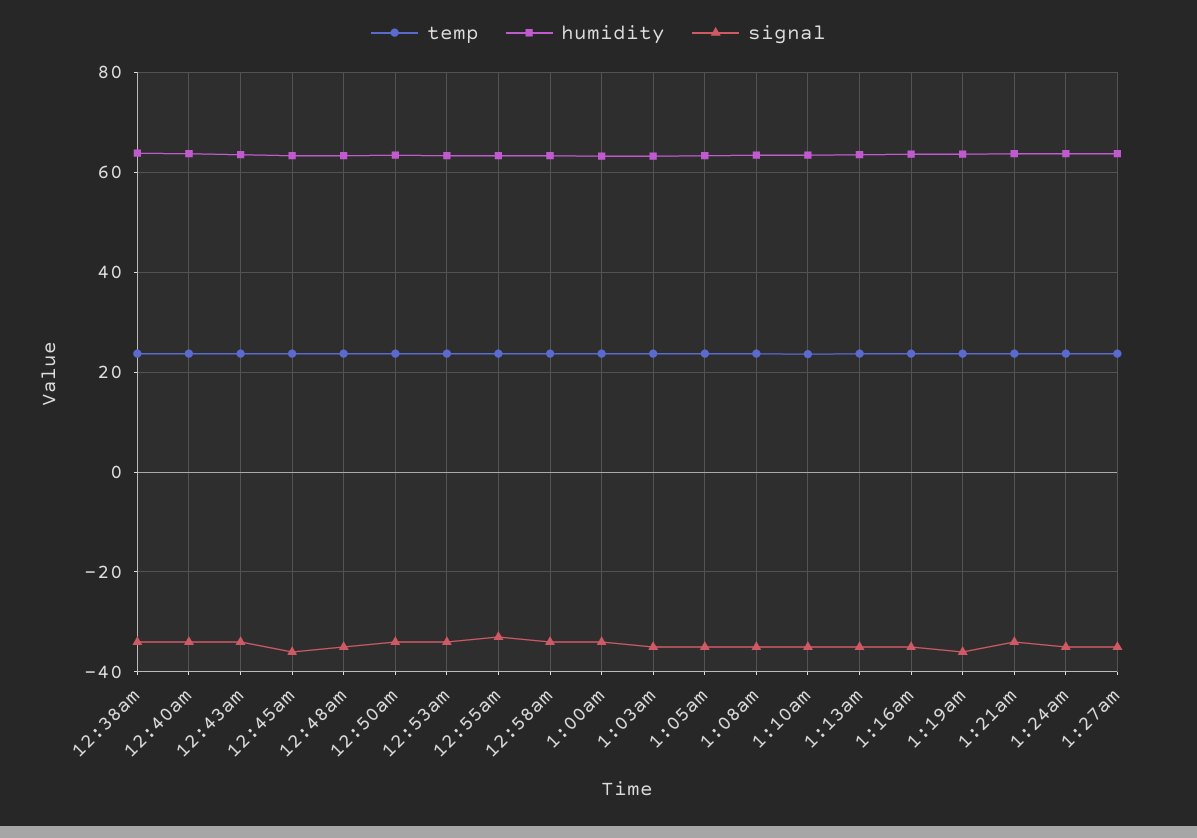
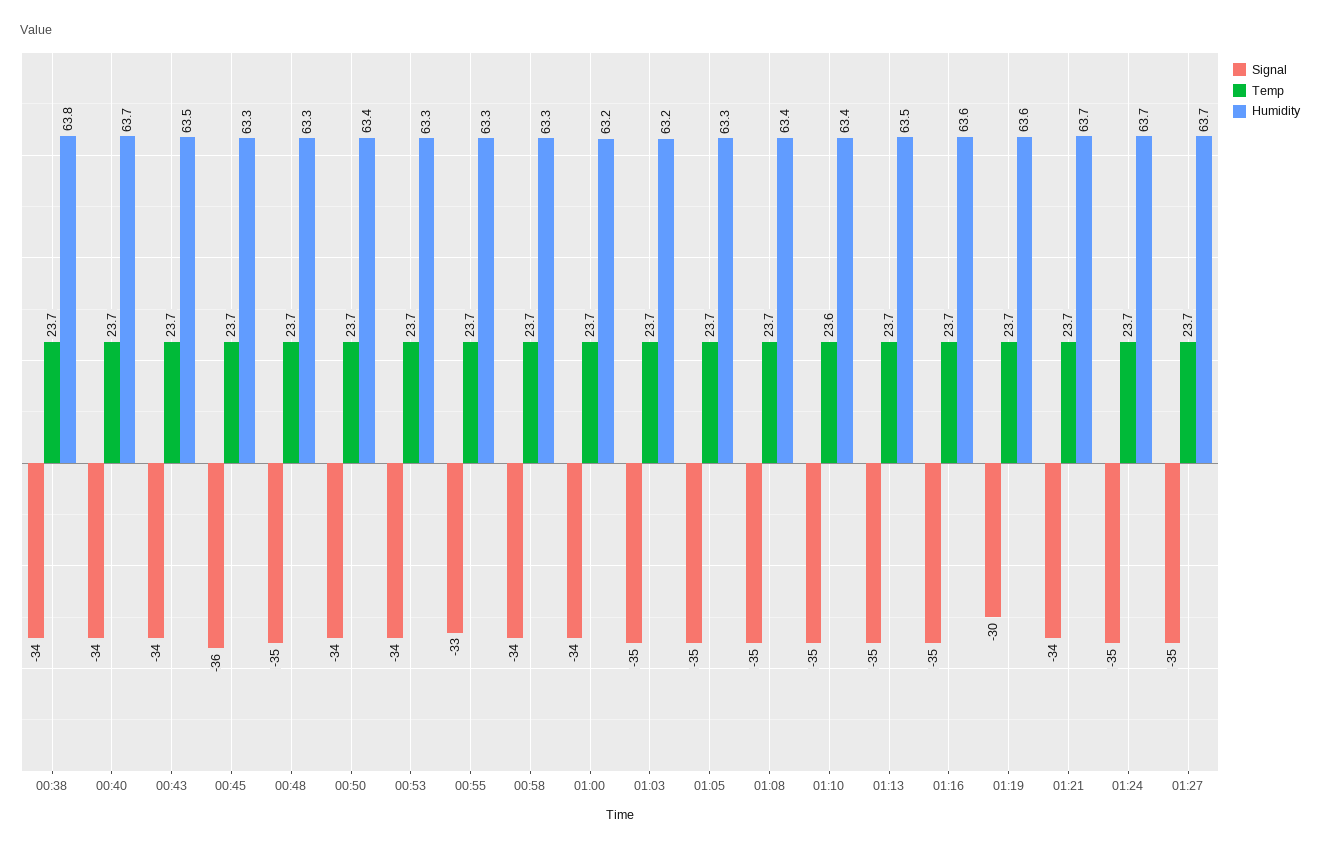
  {
    "temp": {
      "12:38am": 23.7,
      "12:40am": 23.7,
      "12:43am": 23.7,
      "12:45am": 23.7,
      "12:48am": 23.7,
      "12:50am": 23.7,
      "12:53am": 23.7,
      "12:55am": 23.7,
      "12:58am": 23.7,
      "1:00am": 23.7,
      "1:03am": 23.7,
      "1:05am": 23.7,
      "1:08am": 23.7,
      "1:10am": 23.6,
      "1:13am": 23.7,
      "1:16am": 23.7,
      "1:19am": 23.7,
      "1:21am": 23.7,
      "1:24am": 23.7,
      "1:27am": 23.7
    },
    "humidity": {
      "12:38am": 63.8,
      "12:40am": 63.7,
      "12:43am": 63.5,
      "12:45am": 63.3,
      "12:48am": 63.3,
      "12:50am": 63.4,
      "12:53am": 63.3,
      "12:55am": 63.3,
      "12:58am": 63.3,
      "1:00am": 63.2,
      "1:03am": 63.2,
      "1:05am": 63.3,
      "1:08am": 63.4,
      "1:10am": 63.4,
      "1:13am": 63.5,
      "1:16am": 63.6,
      "1:19am": 63.6,
      "1:21am": 63.7,
      "1:24am": 63.7,
      "1:27am": 63.7
    },
    "signal": {
      "12:38am": -34,
      "12:40am": -34,
      "12:43am": -34,
      "12:45am": -36,
      "12:48am": -35,
      "12:50am": -34,
      "12:53am": -34,
      "12:55am": -33,
      "12:58am": -34,
      "1:00am": -34,
      "1:03am": -35,
      "1:05am": -35,
      "1:08am": -35,
      "1:10am": -35,
      "1:13am": -35,
      "1:16am": -35,
-     "1:19am": -36,
+     "1:19am": -30,
      "1:21am": -34,
      "1:24am": -35,
      "1:27am": -35
    }
  }

